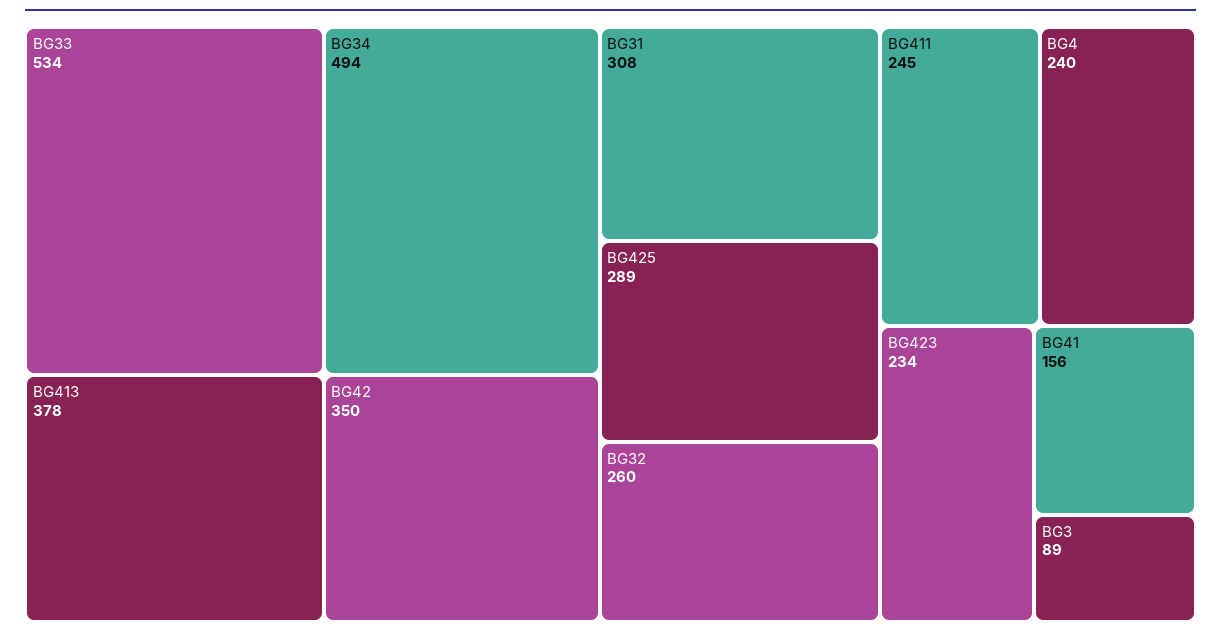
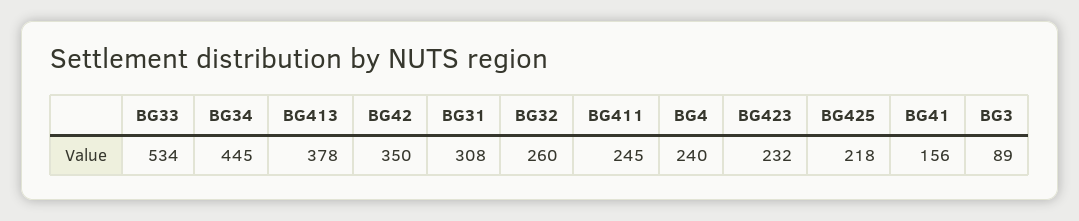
  {
    "BG33": 534,
-   "BG34": 494,
+   "BG34": 445,
    "BG413": 378,
    "BG42": 350,
    "BG31": 308,
-   "BG425": 289,
+   "BG425": 218,
    "BG32": 260,
    "BG411": 245,
    "BG4": 240,
-   "BG423": 234,
+   "BG423": 232,
    "BG41": 156,
    "BG3": 89
  }

